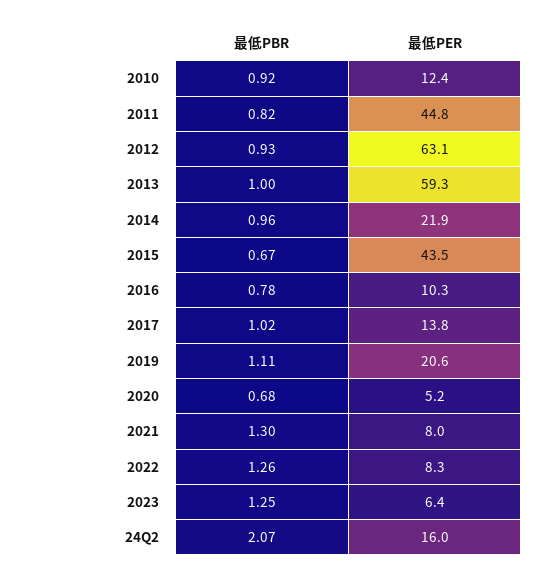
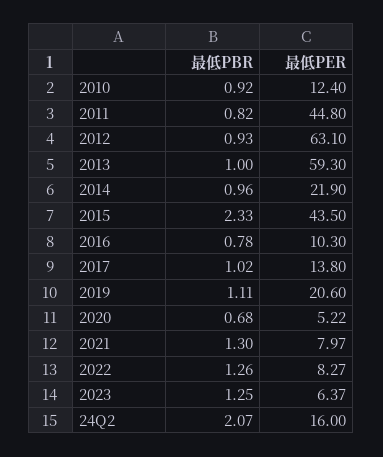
  {
    "最低PBR": {
      "2010": 0.92,
      "2011": 0.82,
      "2012": 0.93,
      "2013": 1,
      "2014": 0.96,
-     "2015": 0.67,
+     "2015": 2.33,
      "2016": 0.78,
      "2017": 1.02,
      "2019": 1.11,
      "2020": 0.68,
      "2021": 1.3,
      "2022": 1.26,
      "2023": 1.25,
      "24Q2": 2.07
    },
    "最低PER": {
      "2010": 12.4,
      "2011": 44.8,
      "2012": 63.1,
      "2013": 59.3,
      "2014": 21.9,
      "2015": 43.5,
      "2016": 10.3,
      "2017": 13.8,
      "2019": 20.6,
      "2020": 5.22,
      "2021": 7.97,
      "2022": 8.27,
      "2023": 6.37,
      "24Q2": 16
    }
  }

